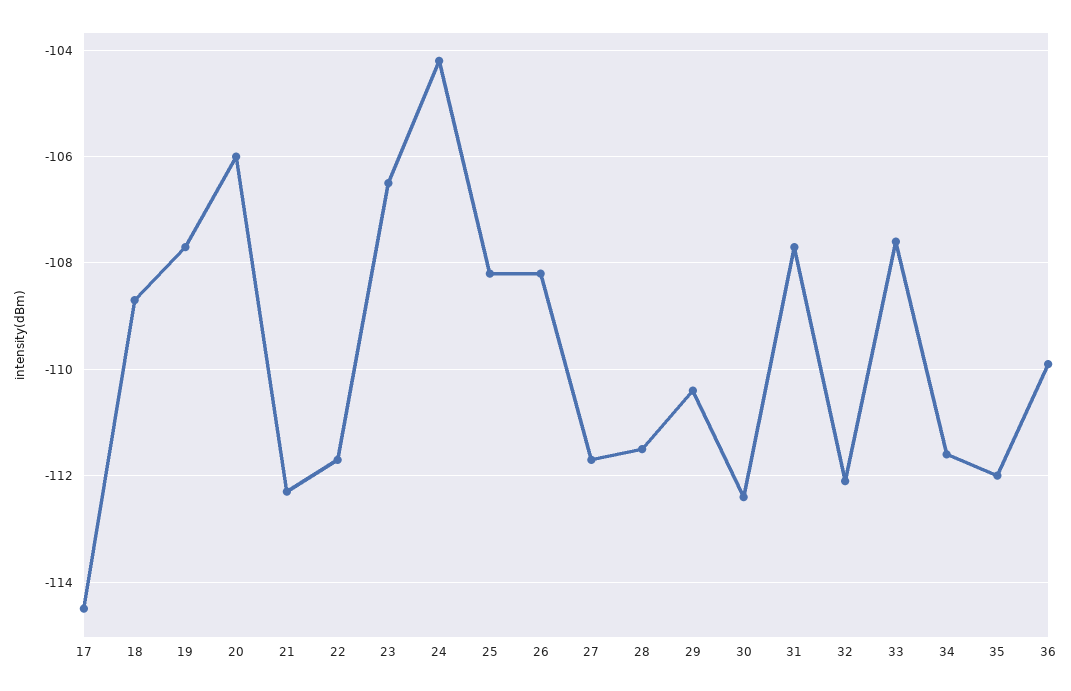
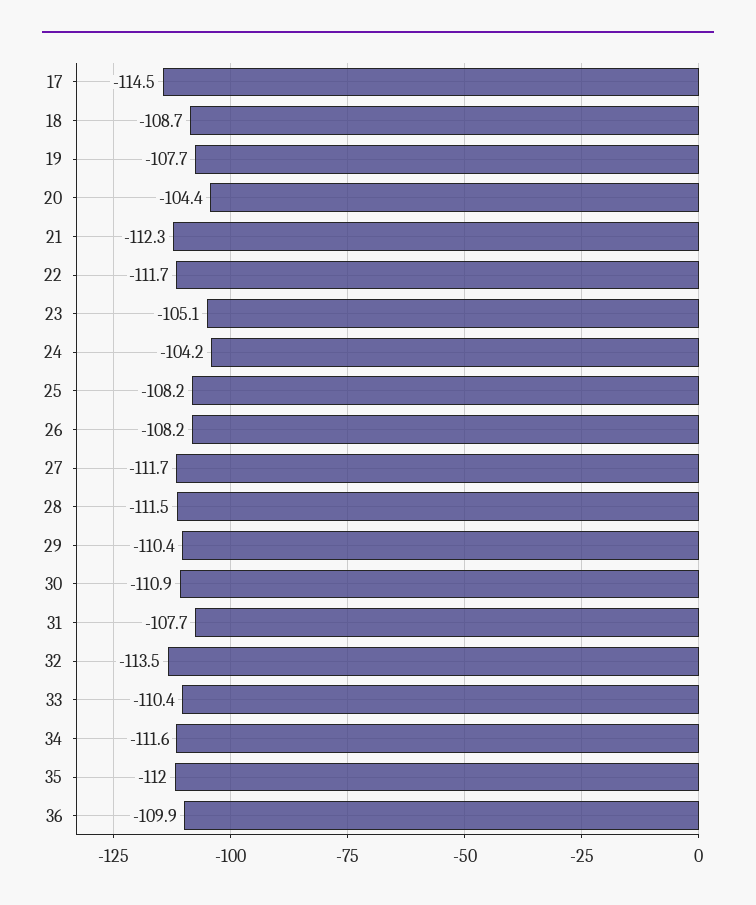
  {
    "17": -114.5,
    "18": -108.7,
    "19": -107.7,
-   "20": -106,
+   "20": -104.4,
    "21": -112.3,
    "22": -111.7,
-   "23": -106.5,
+   "23": -105.1,
    "24": -104.2,
    "25": -108.2,
    "26": -108.2,
    "27": -111.7,
    "28": -111.5,
    "29": -110.4,
-   "30": -112.5,
+   "30": -110.9,
    "31": -107.7,
-   "32": -112,
+   "32": -113.5,
-   "33": -107.5,
+   "33": -110.4,
    "34": -111.6,
    "35": -112,
    "36": -109.9
  }

